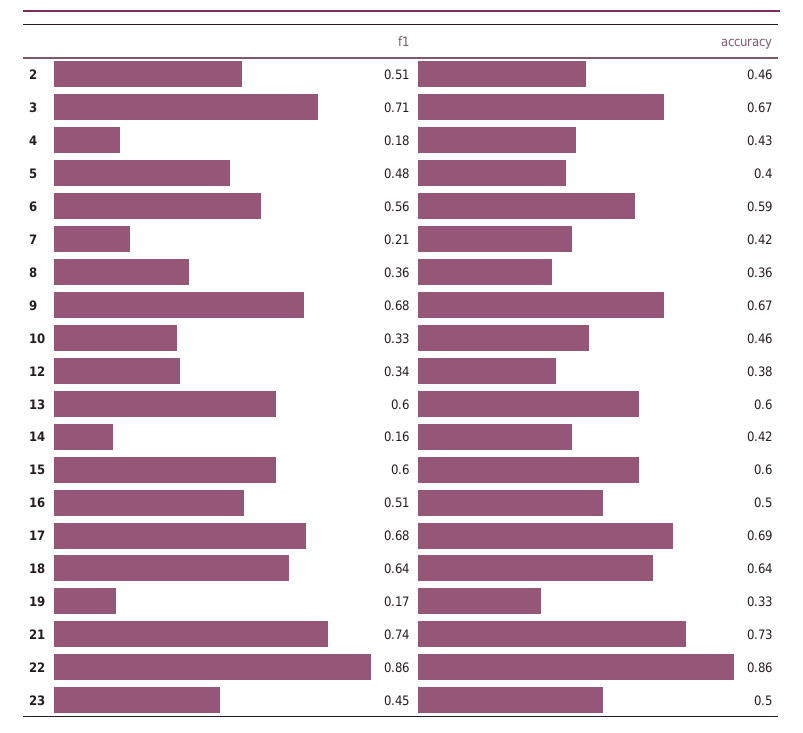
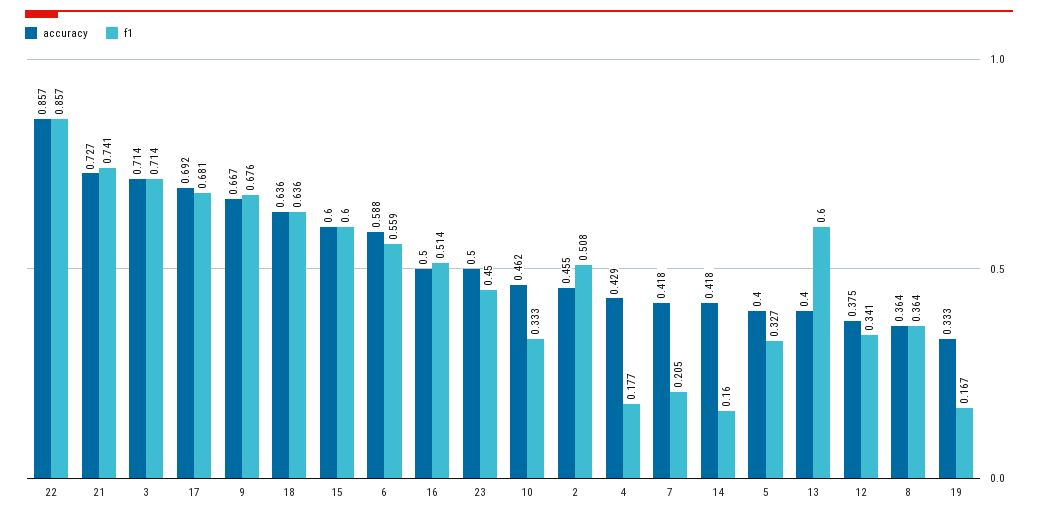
  {
    "f1": {
      "2": 0.508,
      "3": 0.714,
      "4": 0.177,
-     "5": 0.48,
+     "5": 0.327,
      "6": 0.559,
      "7": 0.205,
      "8": 0.364,
      "9": 0.676,
      "10": 0.333,
      "12": 0.341,
      "13": 0.6,
      "14": 0.16,
      "15": 0.6,
      "16": 0.514,
      "17": 0.681,
      "18": 0.636,
      "19": 0.167,
      "21": 0.741,
      "22": 0.857,
      "23": 0.45
    },
    "accuracy": {
      "2": 0.455,
-     "3": 0.67,
+     "3": 0.714,
      "4": 0.429,
      "5": 0.4,
      "6": 0.588,
      "7": 0.418,
      "8": 0.364,
      "9": 0.667,
      "10": 0.462,
      "12": 0.375,
-     "13": 0.6,
+     "13": 0.4,
      "14": 0.418,
      "15": 0.6,
      "16": 0.5,
      "17": 0.692,
      "18": 0.636,
      "19": 0.333,
      "21": 0.727,
      "22": 0.857,
      "23": 0.5
    }
  }

